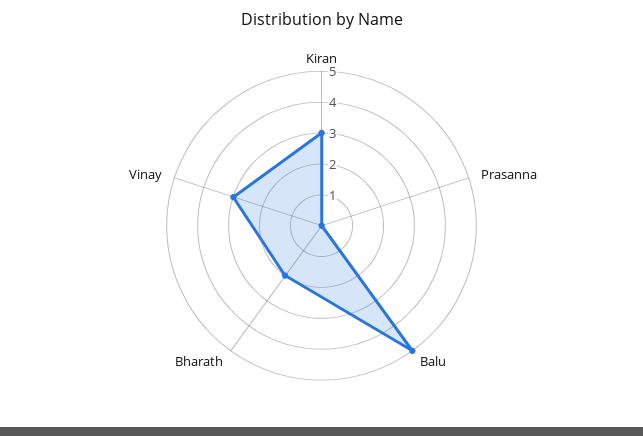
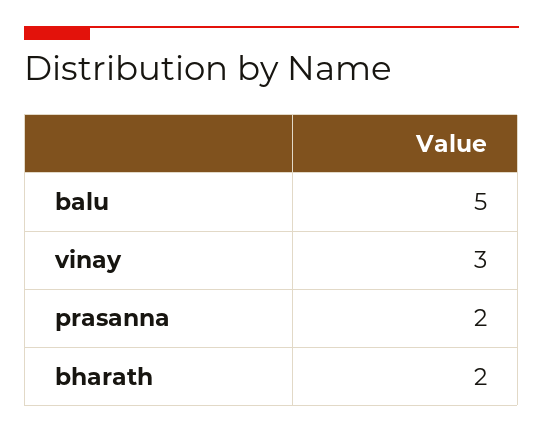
  {
-   "Kiran": 3,
-   "Prasanna": 0,
+   "Prasanna": 2,
    "Balu": 5,
    "Bharath": 2,
    "Vinay": 3
  }

